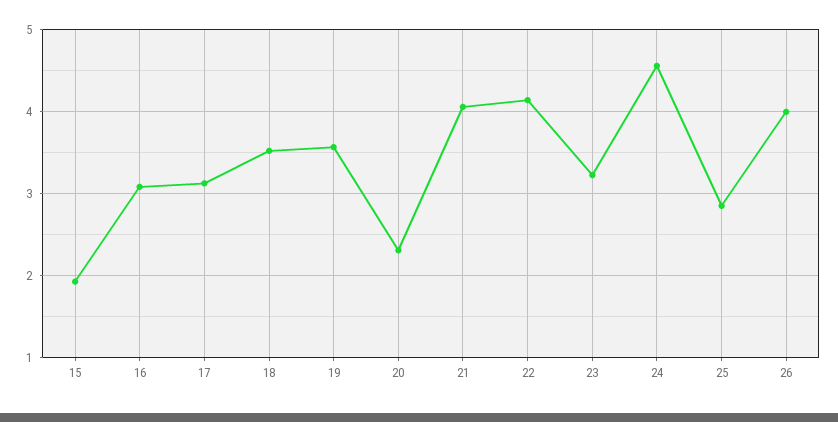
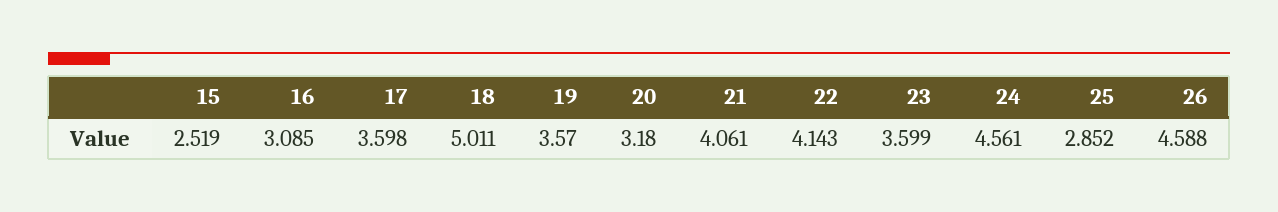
  {
-   "15": 1.9,
+   "15": 2.519,
    "16": 3.085,
-   "17": 3.1,
+   "17": 3.598,
-   "18": 3.5,
+   "18": 5.011,
    "19": 3.57,
-   "20": 2.3,
+   "20": 3.18,
    "21": 4.061,
    "22": 4.143,
-   "23": 3.2,
+   "23": 3.599,
    "24": 4.561,
    "25": 2.852,
-   "26": 4
+   "26": 4.588
  }

